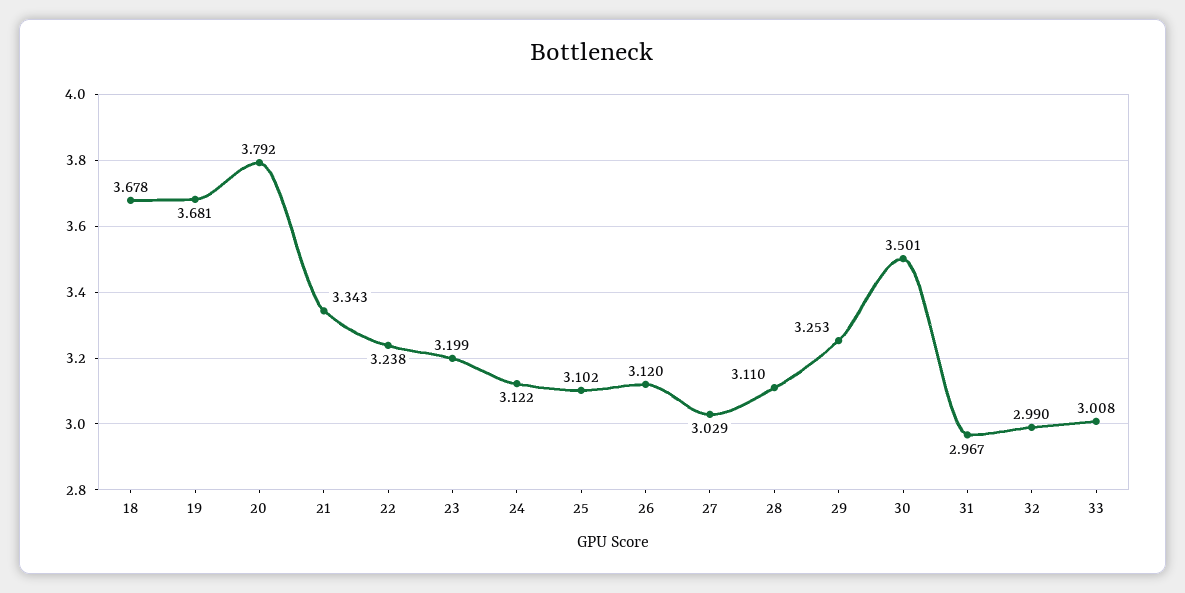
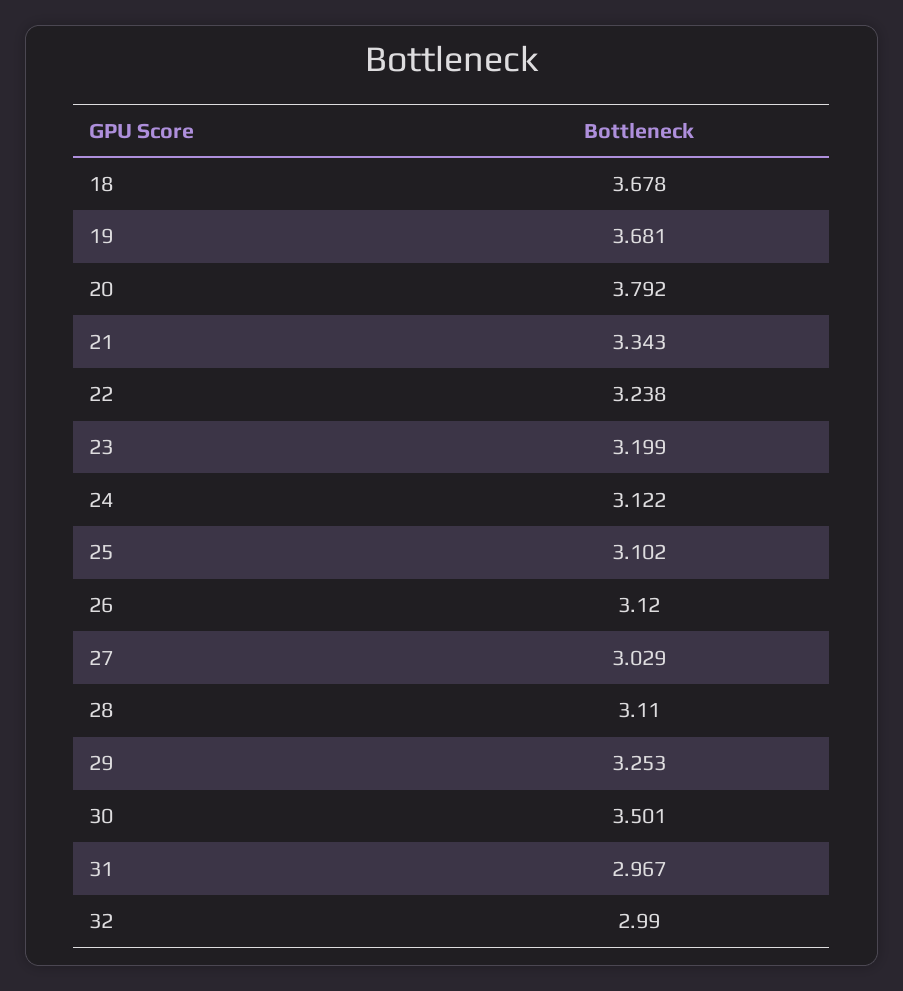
  {
    "18": 3.678,
    "19": 3.681,
    "20": 3.792,
    "21": 3.343,
    "22": 3.238,
    "23": 3.199,
    "24": 3.122,
    "25": 3.102,
    "26": 3.12,
    "27": 3.029,
    "28": 3.11,
    "29": 3.253,
    "30": 3.501,
    "31": 2.967,
-   "32": 2.99,
+   "32": 2.99
-   "33": 3.008
  }

